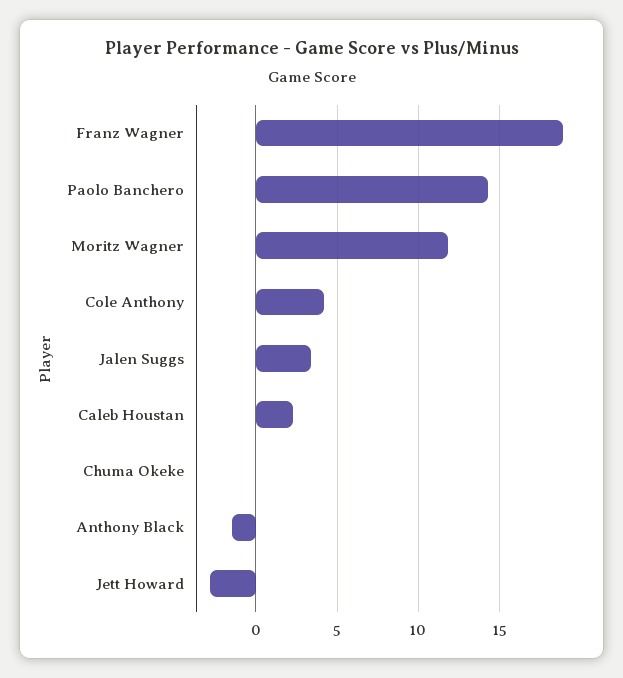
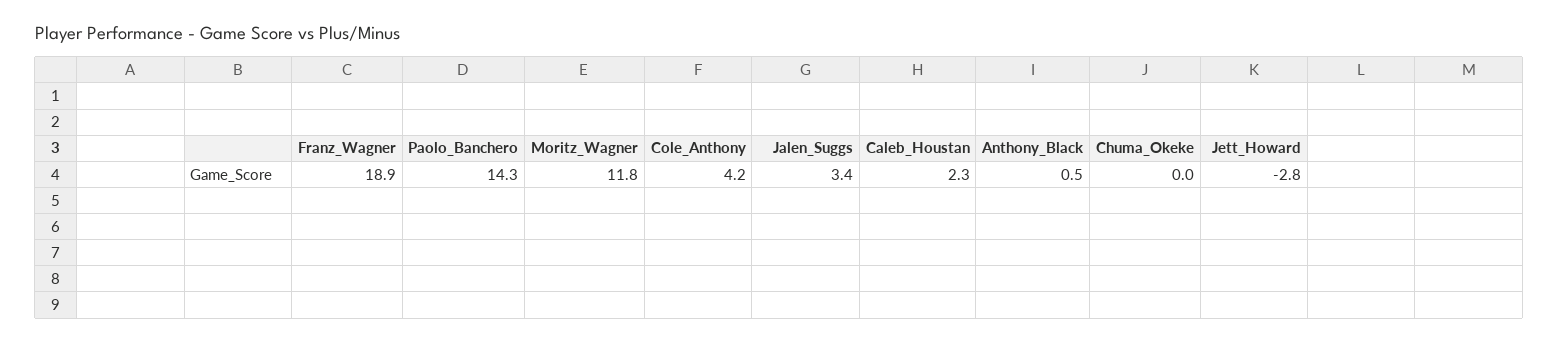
  {
    "Franz Wagner": 18.9,
    "Paolo Banchero": 14.3,
    "Moritz Wagner": 11.8,
    "Cole Anthony": 4.2,
    "Jalen Suggs": 3.4,
    "Caleb Houstan": 2.3,
    "Chuma Okeke": 0,
-   "Anthony Black": -1.5,
+   "Anthony Black": 0.5,
    "Jett Howard": -2.8
  }

